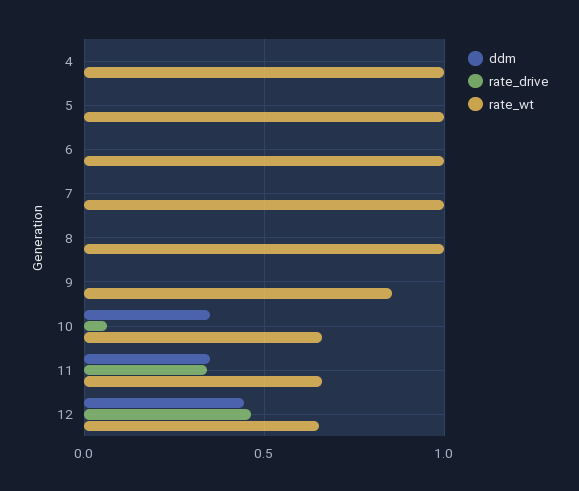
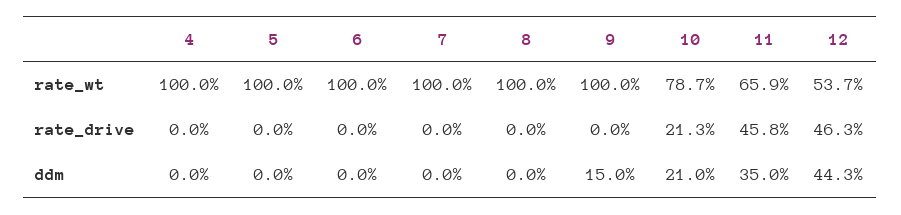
  {
    "ddm": {
      "4": 0,
      "5": 0,
      "6": 0,
      "7": 0,
      "8": 0,
-     "9": 0,
+     "9": 0.15,
-     "10": 0.35,
+     "10": 0.21,
      "11": 0.35,
      "12": 0.443
    },
    "rate_drive": {
      "4": 0,
      "5": 0,
      "6": 0,
      "7": 0,
      "8": 0,
      "9": 0,
-     "10": 0.05,
+     "10": 0.213,
-     "11": 0.35,
+     "11": 0.458,
      "12": 0.463
    },
    "rate_wt": {
      "4": 1,
      "5": 1,
      "6": 1,
      "7": 1,
      "8": 1,
-     "9": 0.85,
+     "9": 1,
-     "10": 0.65,
+     "10": 0.787,
      "11": 0.659,
-     "12": 0.65
+     "12": 0.537
    }
  }

